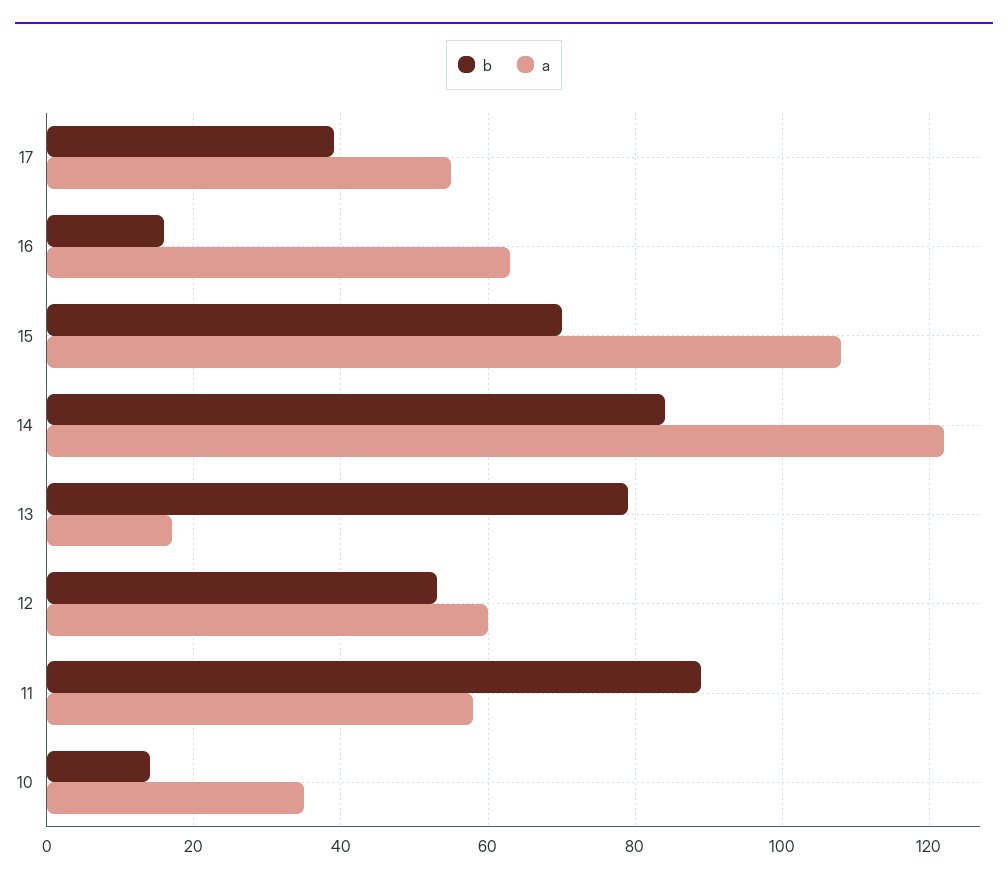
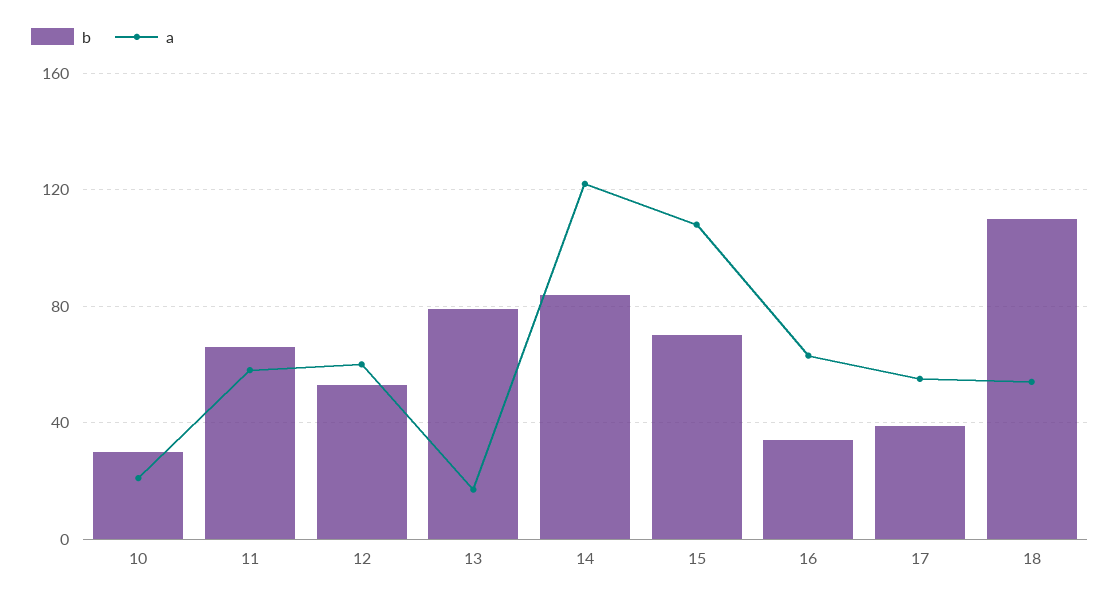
  {
    "b": {
      "17": 40,
-     "16": 15,
+     "16": 35,
      "15": 70,
      "14": 85,
      "13": 80,
      "12": 55,
-     "11": 90,
+     "11": 65,
-     "10": 15
+     "10": 30,
+     "18": 110
    },
    "a": {
      "17": 55,
      "16": 65,
      "15": 110,
      "14": 120,
      "13": 15,
      "12": 60,
      "11": 60,
-     "10": 35
+     "10": 20,
+     "18": 55
    }
  }

